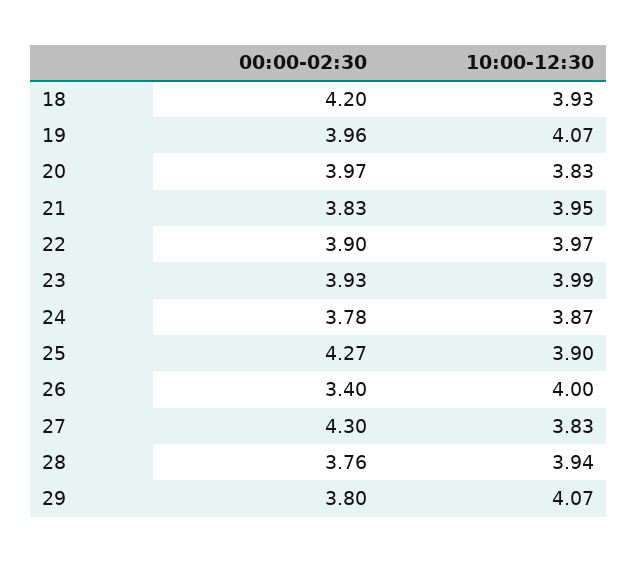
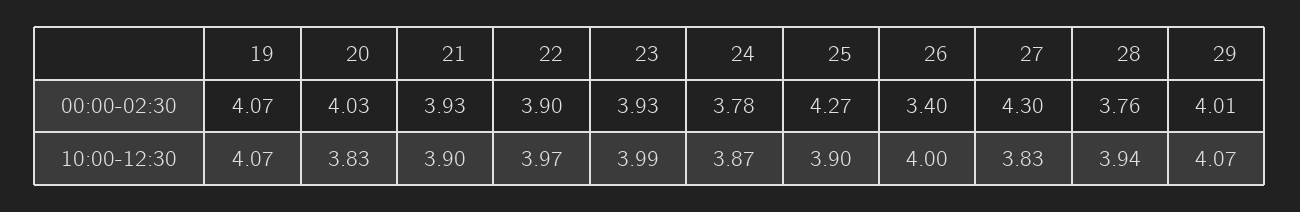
  {
    "00:00-02:30": {
-     "18": 4.2,
-     "19": 3.96,
+     "19": 4.07,
-     "20": 3.97,
+     "20": 4.03,
-     "21": 3.83,
+     "21": 3.93,
      "22": 3.9,
      "23": 3.93,
      "24": 3.78,
      "25": 4.27,
      "26": 3.4,
      "27": 4.3,
      "28": 3.76,
-     "29": 3.8
+     "29": 4.01
    },
    "10:00-12:30": {
-     "18": 3.93,
      "19": 4.07,
      "20": 3.83,
-     "21": 3.95,
+     "21": 3.9,
      "22": 3.97,
      "23": 3.99,
      "24": 3.87,
      "25": 3.9,
      "26": 4,
      "27": 3.83,
      "28": 3.94,
      "29": 4.07
    }
  }

